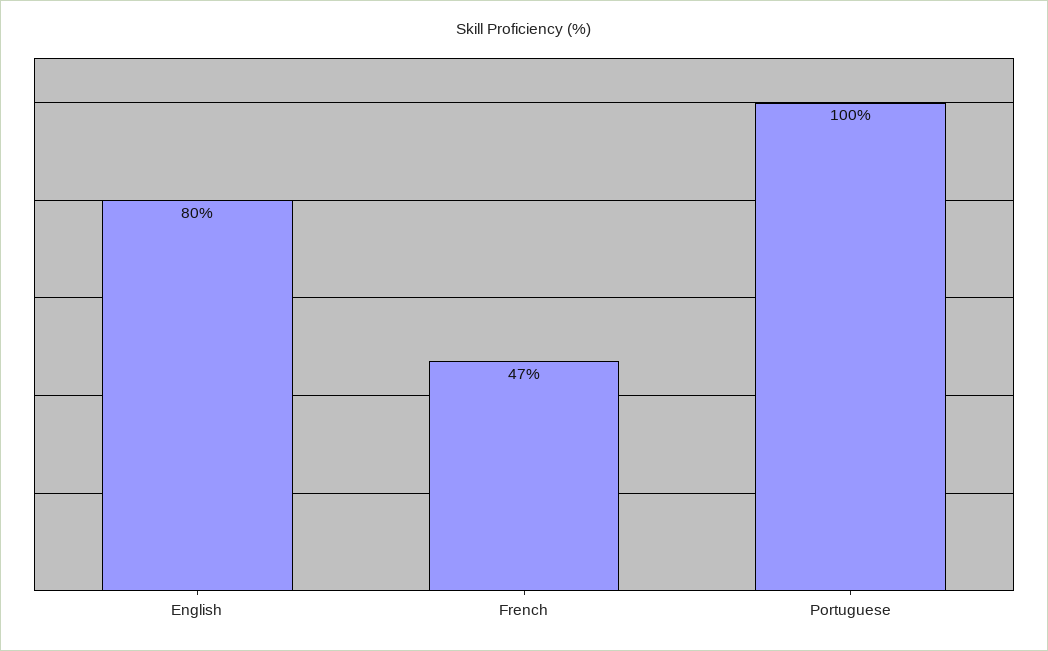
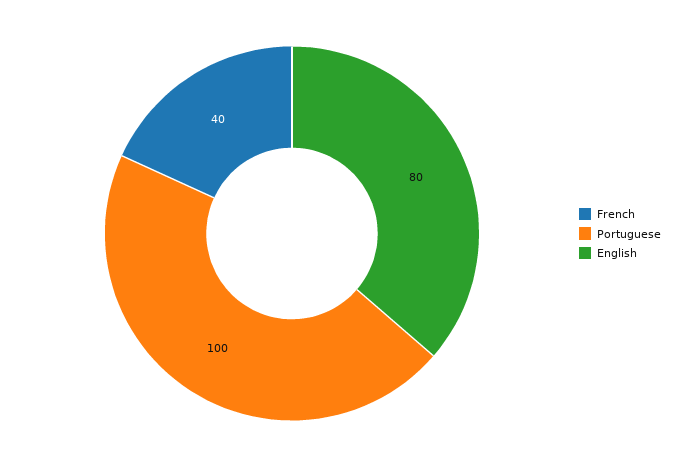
  {
    "English": 80,
-   "French": 47,
+   "French": 40,
    "Portuguese": 100
  }

